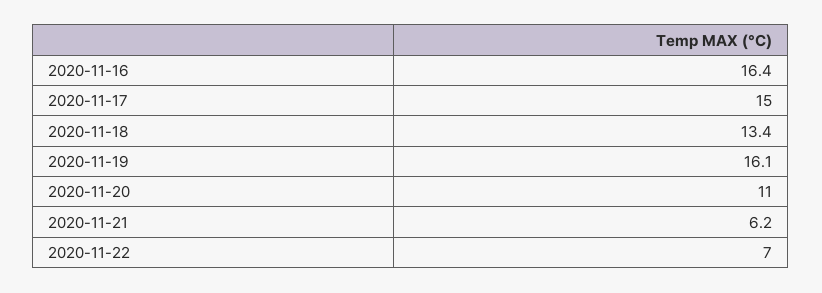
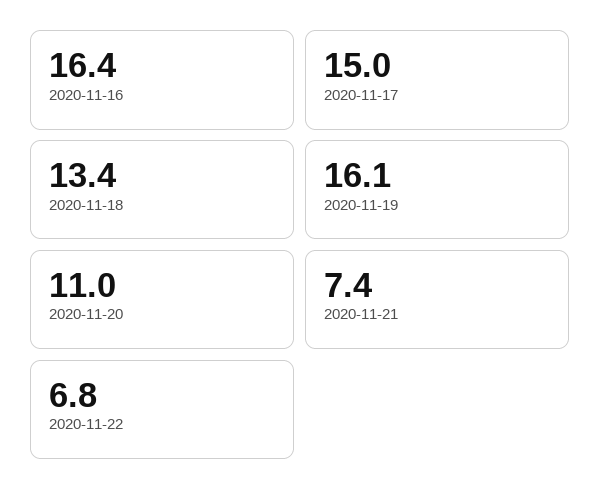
  {
    "2020-11-16": 16.4,
    "2020-11-17": 15,
    "2020-11-18": 13.4,
    "2020-11-19": 16.1,
    "2020-11-20": 11,
-   "2020-11-21": 6.2,
+   "2020-11-21": 7.4,
-   "2020-11-22": 7
+   "2020-11-22": 6.8
  }

